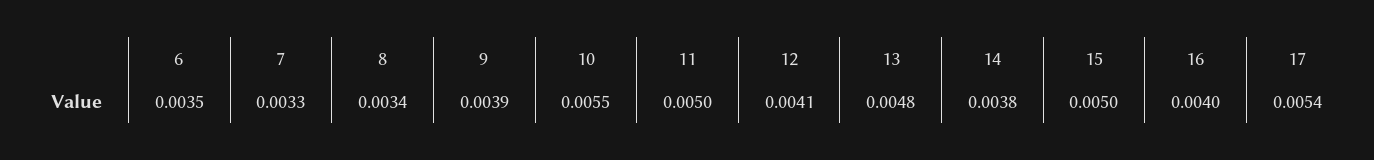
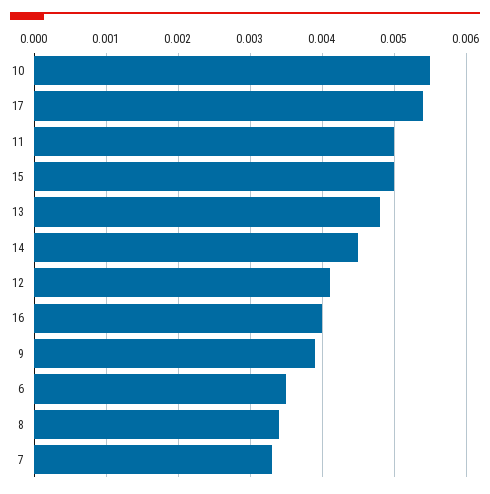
  {
    "6": 0.0035,
    "7": 0.0033,
    "8": 0.0034,
    "9": 0.0039,
    "10": 0.0055,
    "11": 0.005,
    "12": 0.0041,
    "13": 0.0048,
-   "14": 0.0038,
+   "14": 0.0045,
    "15": 0.005,
    "16": 0.004,
    "17": 0.0054
  }

